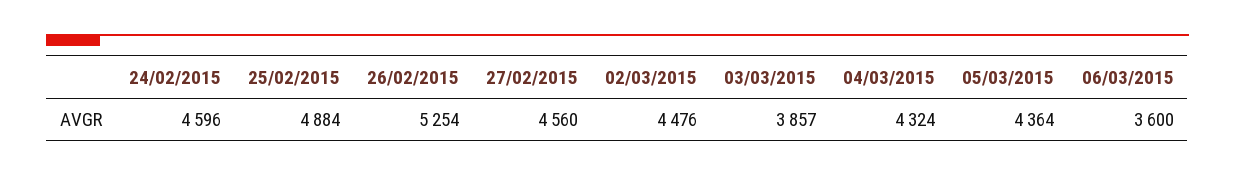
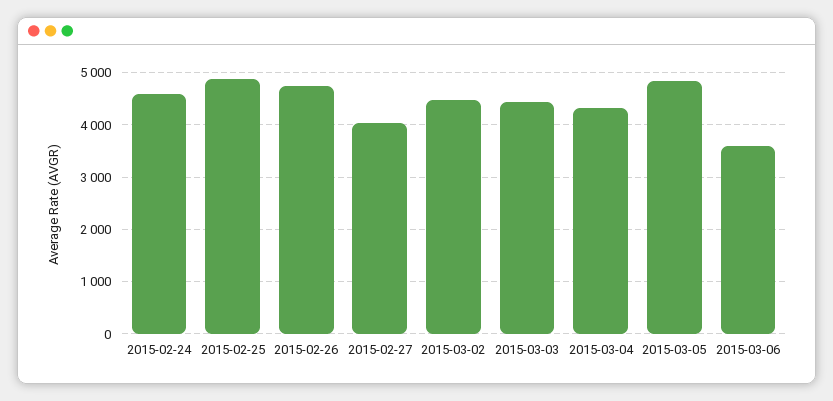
  {
    "24/02/2015": 4596,
    "25/02/2015": 4884,
-   "26/02/2015": 5254,
+   "26/02/2015": 4800,
-   "27/02/2015": 4560,
+   "27/02/2015": 4000,
    "02/03/2015": 4476,
-   "03/03/2015": 3857,
+   "03/03/2015": 4400,
    "04/03/2015": 4324,
-   "05/03/2015": 4364,
+   "05/03/2015": 4800,
    "06/03/2015": 3600
  }

